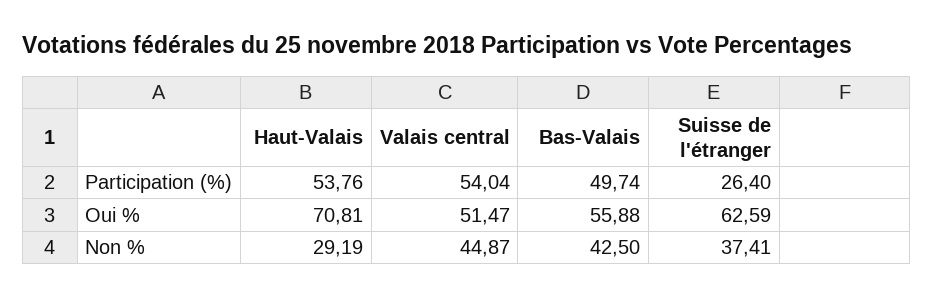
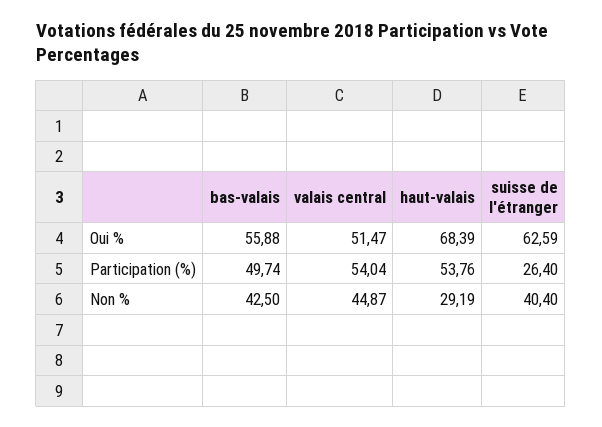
  {
    "Haut-Valais": {
      "Participation (%)": 53.76,
-     "Oui %": 70.81,
+     "Oui %": 68.39,
      "Non %": 29.19
    },
    "Valais central": {
      "Participation (%)": 54.04,
      "Oui %": 51.47,
      "Non %": 44.87
    },
    "Bas-Valais": {
      "Participation (%)": 49.74,
      "Oui %": 55.88,
      "Non %": 42.5
    },
    "Suisse de l'étranger": {
      "Participation (%)": 26.4,
      "Oui %": 62.59,
-     "Non %": 37.41
+     "Non %": 40.4
    }
  }

